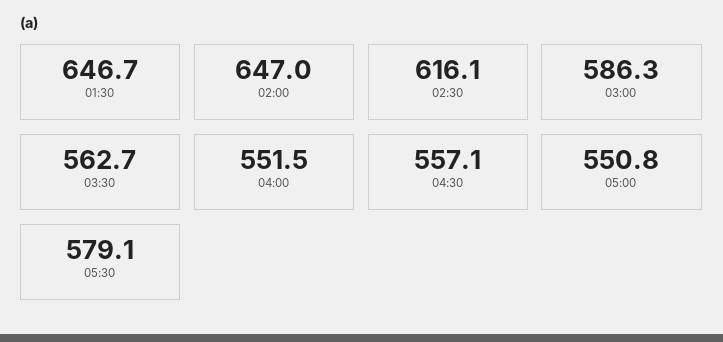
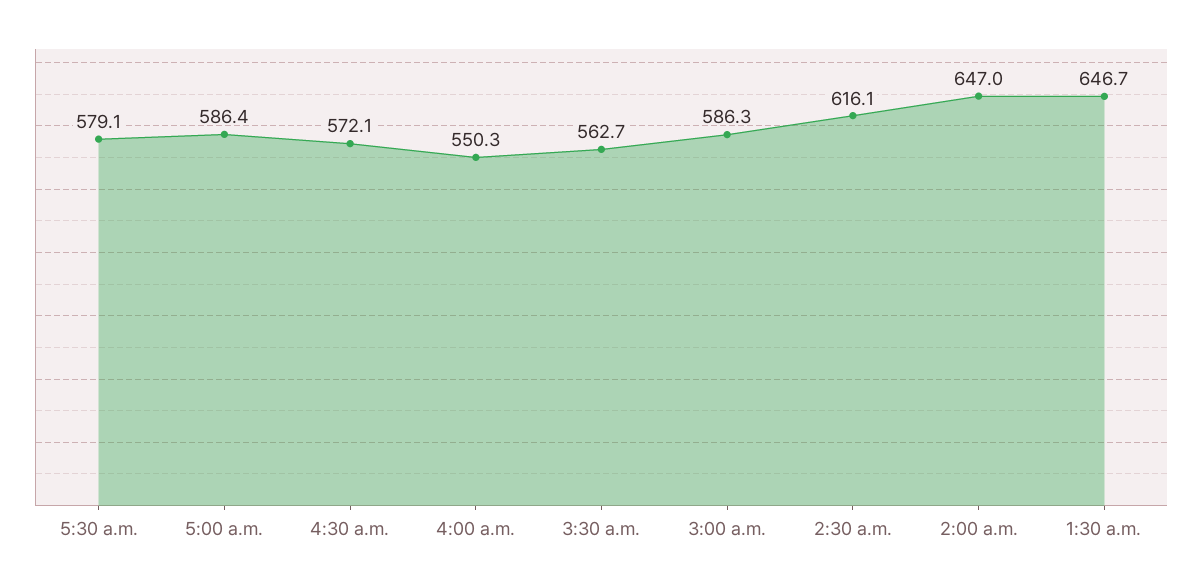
  {
    "01:30": 646.7,
    "02:00": 647,
    "02:30": 616.1,
    "03:00": 586.3,
    "03:30": 562.7,
-   "04:00": 551.5,
+   "04:00": 550.3,
-   "04:30": 557.1,
+   "04:30": 572.1,
-   "05:00": 550.8,
+   "05:00": 586.4,
    "05:30": 579.1
  }

